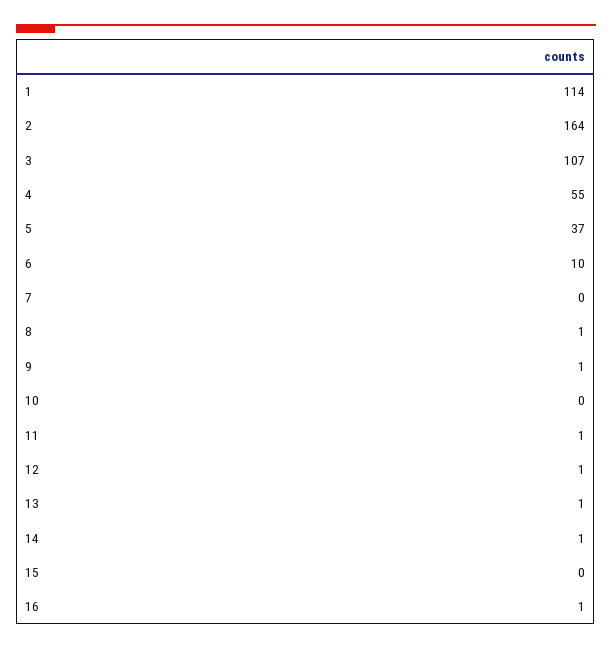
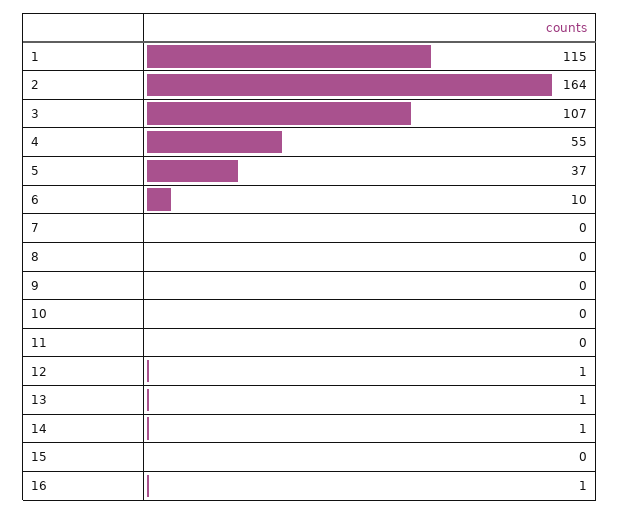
  {
-   "1": 114,
+   "1": 115,
    "2": 164,
    "3": 107,
    "4": 55,
    "5": 37,
    "6": 10,
    "7": 0,
-   "8": 1,
+   "8": 0,
-   "9": 1,
+   "9": 0,
    "10": 0,
-   "11": 1,
+   "11": 0,
    "12": 1,
    "13": 1,
    "14": 1,
    "15": 0,
    "16": 1
  }

